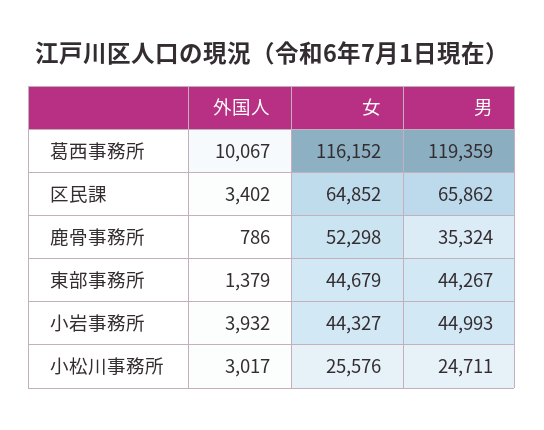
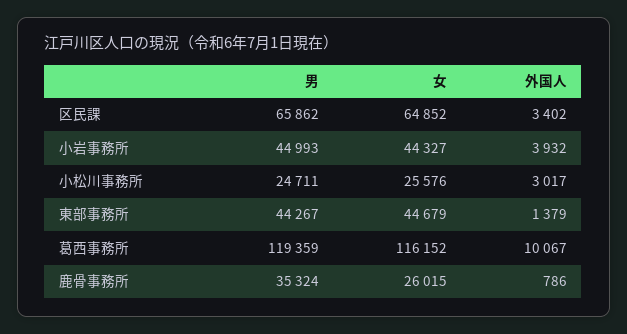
  {
    "外国人": {
      "葛西事務所": 10067,
      "区民課": 3402,
      "鹿骨事務所": 786,
      "東部事務所": 1379,
      "小岩事務所": 3932,
      "小松川事務所": 3017
    },
    "女": {
      "葛西事務所": 116152,
      "区民課": 64852,
-     "鹿骨事務所": 52298,
+     "鹿骨事務所": 26015,
      "東部事務所": 44679,
      "小岩事務所": 44327,
      "小松川事務所": 25576
    },
    "男": {
      "葛西事務所": 119359,
      "区民課": 65862,
      "鹿骨事務所": 35324,
      "東部事務所": 44267,
      "小岩事務所": 44993,
      "小松川事務所": 24711
    }
  }

